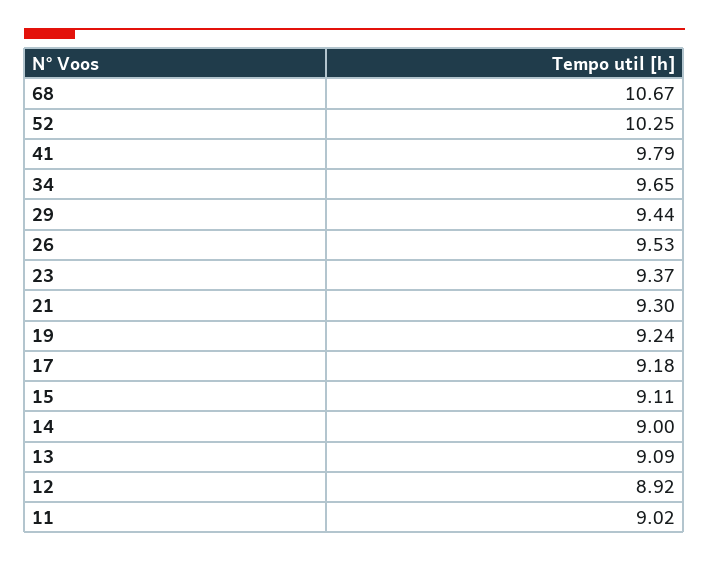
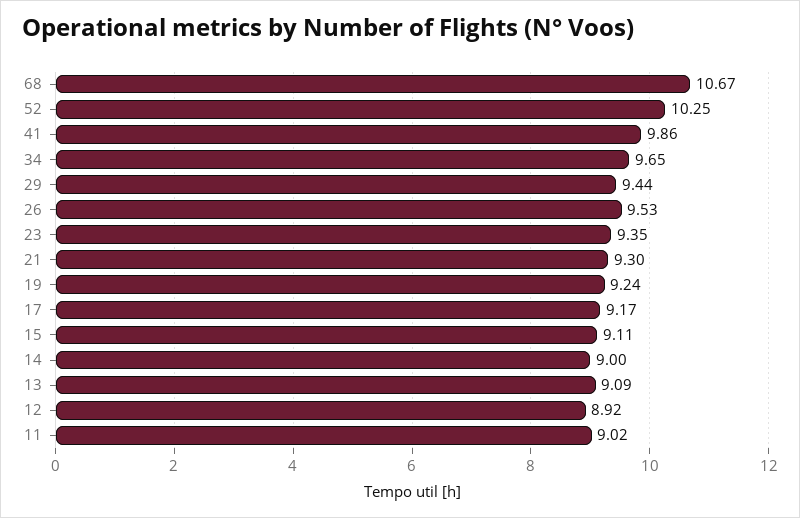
  {
    "68": 10.67,
    "52": 10.25,
-   "41": 9.79,
+   "41": 9.86,
    "34": 9.65,
    "29": 9.44,
    "26": 9.53,
-   "23": 9.37,
+   "23": 9.35,
    "21": 9.3,
    "19": 9.24,
-   "17": 9.18,
+   "17": 9.17,
    "15": 9.11,
    "14": 9,
    "13": 9.09,
    "12": 8.92,
    "11": 9.02
  }

